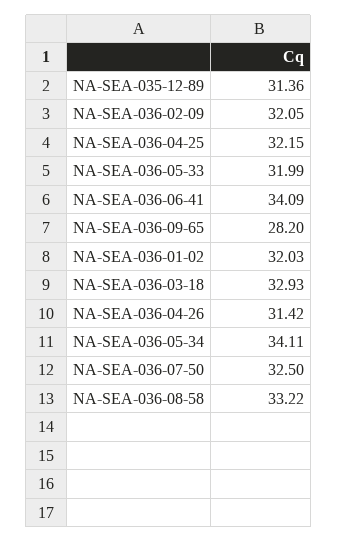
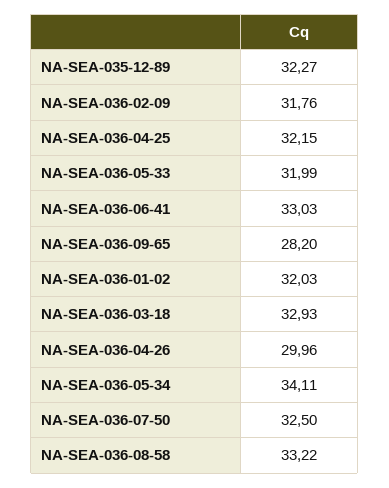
  {
-   "NA-SEA-035-12-89": 31.36,
+   "NA-SEA-035-12-89": 32.27,
-   "NA-SEA-036-02-09": 32.05,
+   "NA-SEA-036-02-09": 31.76,
    "NA-SEA-036-04-25": 32.15,
    "NA-SEA-036-05-33": 31.99,
-   "NA-SEA-036-06-41": 34.09,
+   "NA-SEA-036-06-41": 33.03,
    "NA-SEA-036-09-65": 28.2,
    "NA-SEA-036-01-02": 32.03,
    "NA-SEA-036-03-18": 32.93,
-   "NA-SEA-036-04-26": 31.42,
+   "NA-SEA-036-04-26": 29.96,
    "NA-SEA-036-05-34": 34.11,
    "NA-SEA-036-07-50": 32.5,
    "NA-SEA-036-08-58": 33.22
  }

